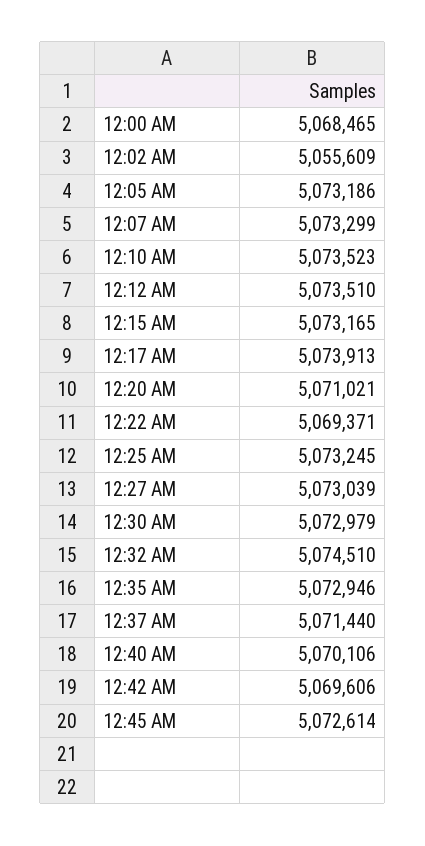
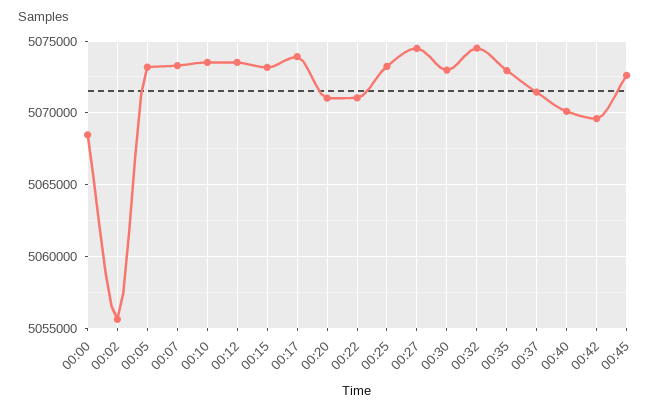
  {
    "12:00 AM": 5068465,
    "12:02 AM": 5055609,
    "12:05 AM": 5073186,
    "12:07 AM": 5073299,
    "12:10 AM": 5073523,
    "12:12 AM": 5073510,
    "12:15 AM": 5073165,
    "12:17 AM": 5073913,
    "12:20 AM": 5071021,
-   "12:22 AM": 5069371,
+   "12:22 AM": 5071000,
    "12:25 AM": 5073245,
-   "12:27 AM": 5073039,
+   "12:27 AM": 5074500,
    "12:30 AM": 5072979,
    "12:32 AM": 5074510,
    "12:35 AM": 5072946,
    "12:37 AM": 5071440,
    "12:40 AM": 5070106,
    "12:42 AM": 5069606,
    "12:45 AM": 5072614
  }

